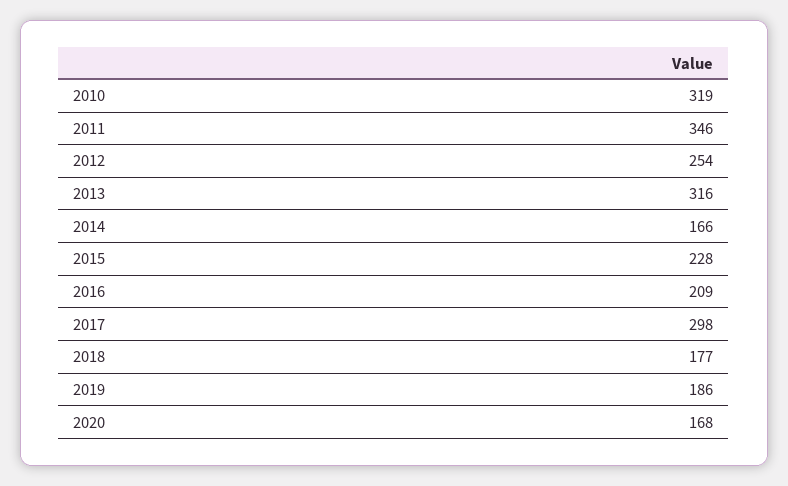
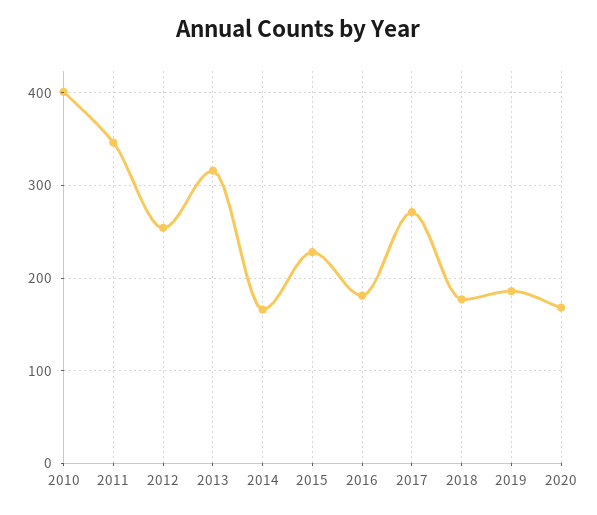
  {
-   "2010": 319,
+   "2010": 400,
    "2011": 346,
    "2012": 254,
    "2013": 316,
    "2014": 166,
    "2015": 228,
-   "2016": 209,
+   "2016": 180,
-   "2017": 298,
+   "2017": 270,
    "2018": 177,
    "2019": 186,
    "2020": 168
  }

